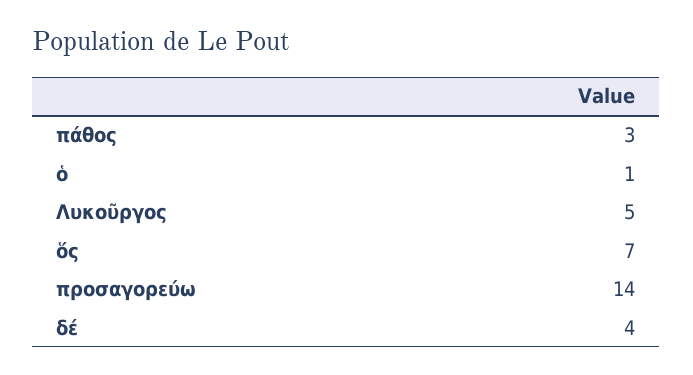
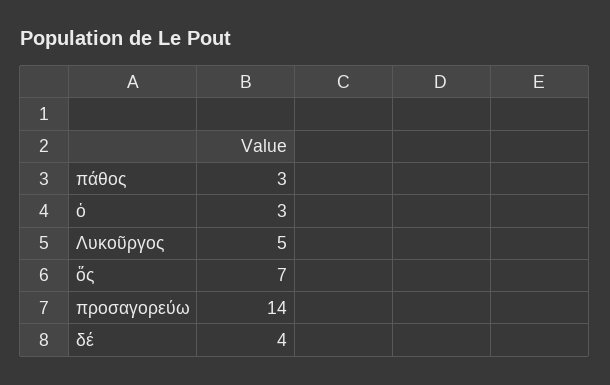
  {
    "πάθος": 3,
-   "ὁ": 1,
+   "ὁ": 3,
    "Λυκοῦργος": 5,
    "ὅς": 7,
    "προσαγορεύω": 14,
    "δέ": 4
  }

